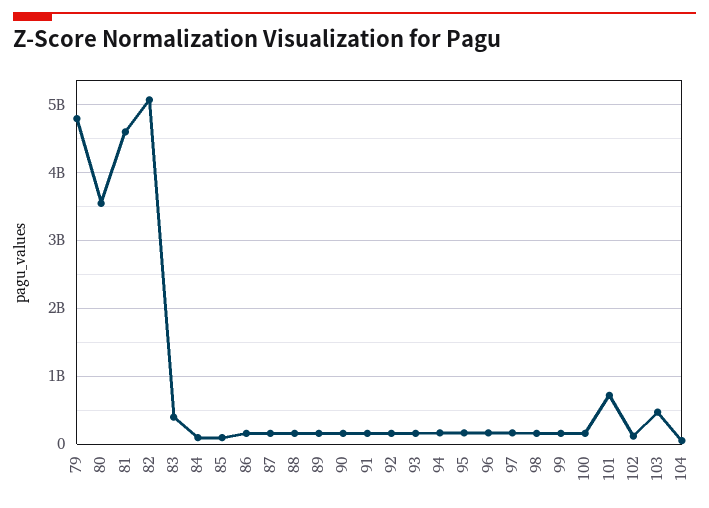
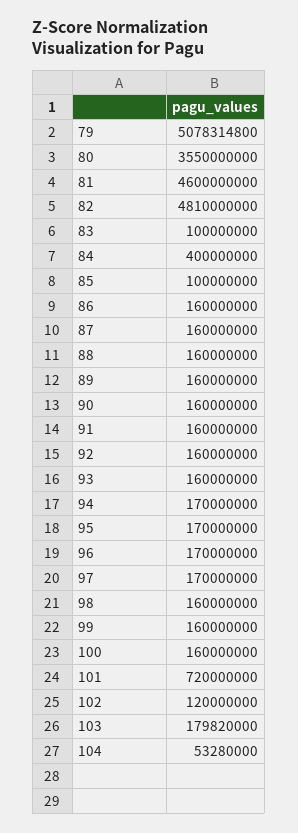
  {
-   "79": 4800000000,
+   "79": 5078314800,
    "80": 3550000000,
    "81": 4600000000,
-   "82": 5100000000,
+   "82": 4810000000,
-   "83": 400000000,
+   "83": 100000000,
-   "84": 100000000,
+   "84": 400000000,
    "85": 100000000,
    "86": 160000000,
    "87": 160000000,
    "88": 160000000,
    "89": 160000000,
    "90": 160000000,
    "91": 160000000,
    "92": 160000000,
    "93": 160000000,
    "94": 170000000,
    "95": 170000000,
    "96": 170000000,
    "97": 170000000,
    "98": 160000000,
    "99": 160000000,
    "100": 160000000,
    "101": 720000000,
    "102": 120000000,
-   "103": 500000000,
+   "103": 179820000,
    "104": 53280000
  }

